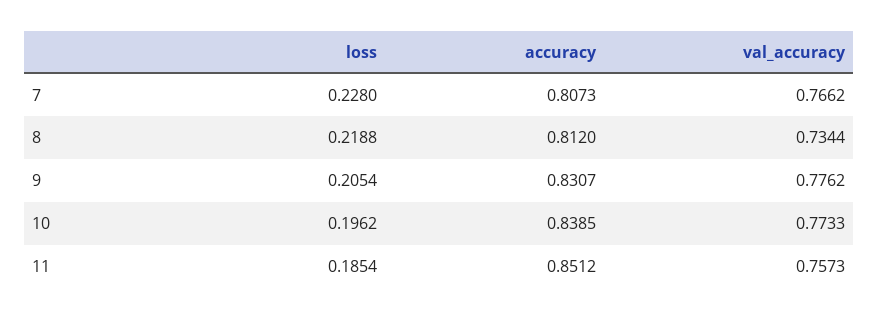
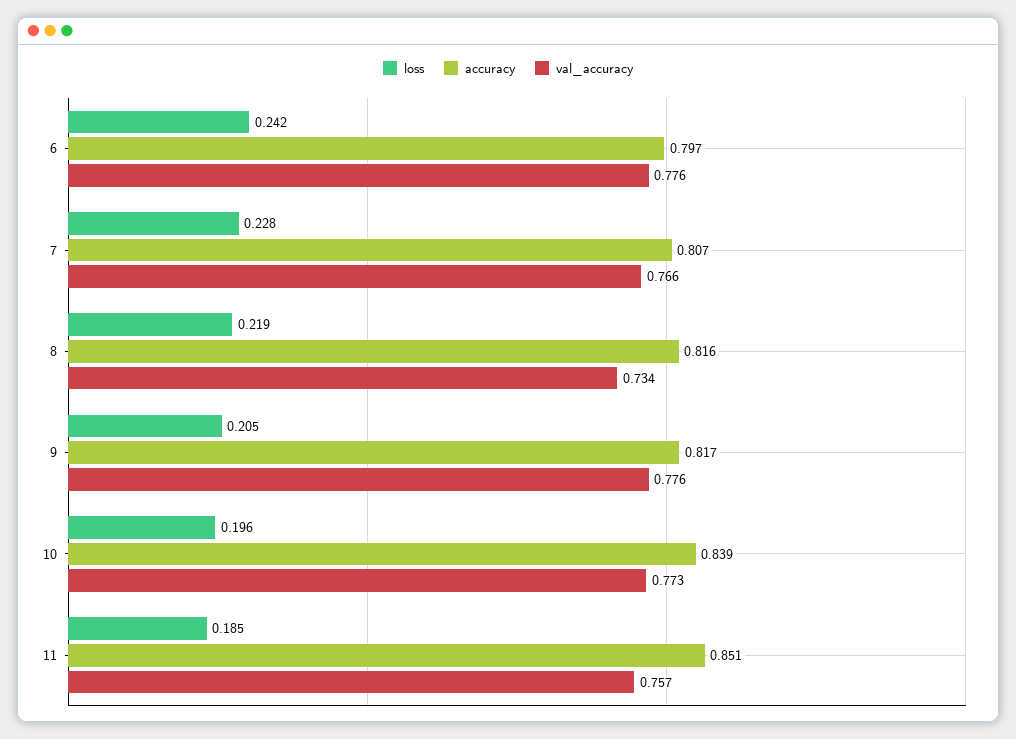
  {
    "loss": {
      "7": 0.228,
      "8": 0.2188,
      "9": 0.2054,
      "10": 0.1962,
-     "11": 0.1854
+     "11": 0.1854,
+     "6": 0.242
    },
    "accuracy": {
      "7": 0.8073,
-     "8": 0.812,
+     "8": 0.816,
-     "9": 0.8307,
+     "9": 0.817,
      "10": 0.8385,
-     "11": 0.8512
+     "11": 0.8512,
+     "6": 0.797
    },
    "val_accuracy": {
      "7": 0.7662,
      "8": 0.7344,
      "9": 0.7762,
      "10": 0.7733,
-     "11": 0.7573
+     "11": 0.7573,
+     "6": 0.776
    }
  }

